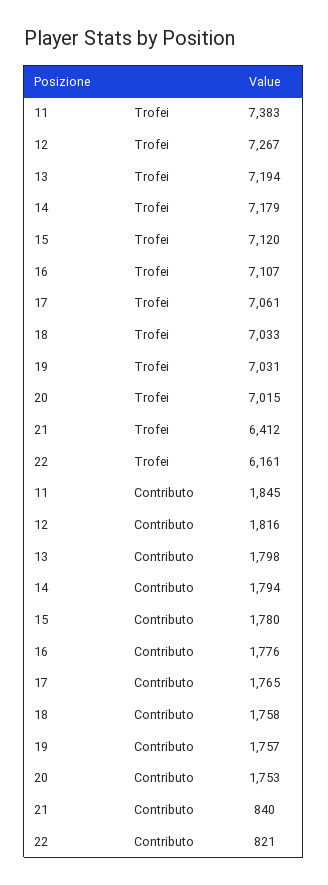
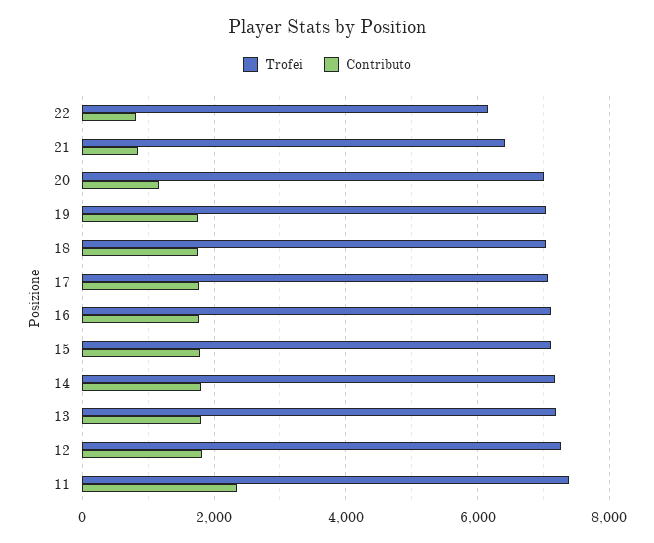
  {
    "Trofei": {
      "11": 7383,
      "12": 7267,
      "13": 7194,
      "14": 7179,
      "15": 7120,
      "16": 7107,
      "17": 7061,
      "18": 7033,
      "19": 7031,
      "20": 7015,
      "21": 6412,
      "22": 6161
    },
    "Contributo": {
-     "11": 1845,
+     "11": 2400,
      "12": 1816,
      "13": 1798,
      "14": 1794,
      "15": 1780,
      "16": 1776,
      "17": 1765,
      "18": 1758,
      "19": 1757,
-     "20": 1753,
+     "20": 1200,
      "21": 840,
      "22": 821
    }
  }

